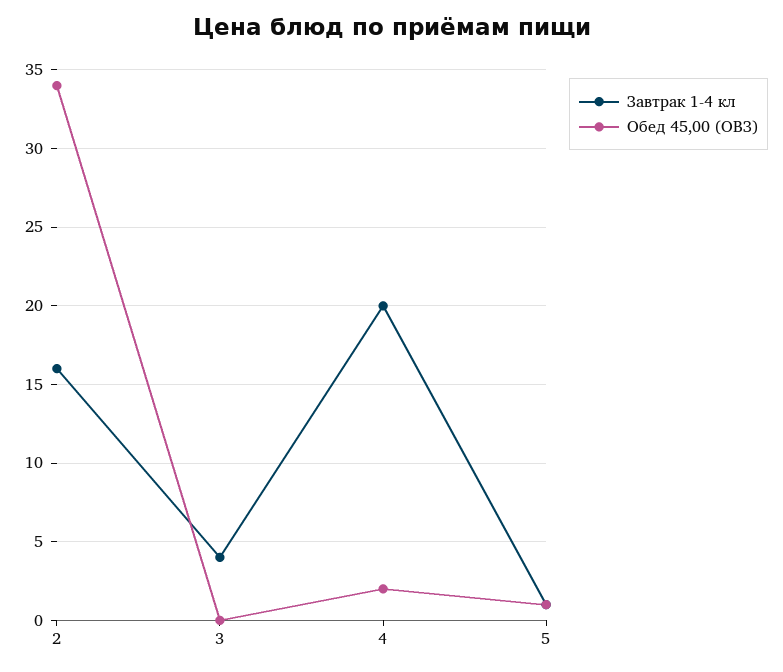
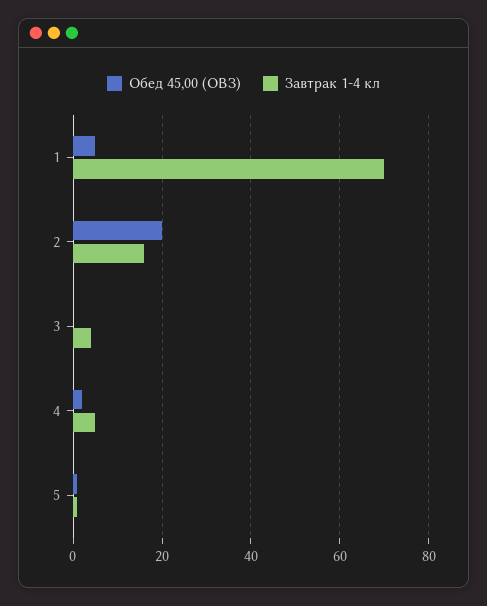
  {
    "Завтрак 1-4 кл": {
      "2": 16,
      "3": 4,
-     "4": 20,
+     "4": 5,
-     "5": 1
+     "5": 1,
+     "1": 70
    },
    "Обед 45,00 (ОВЗ)": {
-     "2": 34,
+     "2": 20,
      "3": 0,
      "4": 2,
-     "5": 1
+     "5": 1,
+     "1": 5
    }
  }

